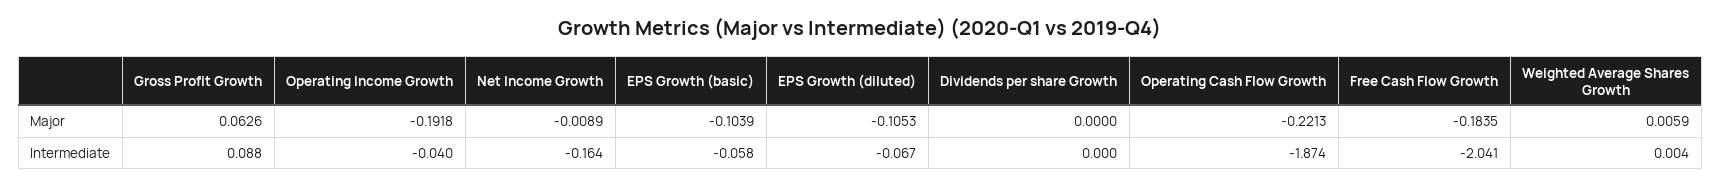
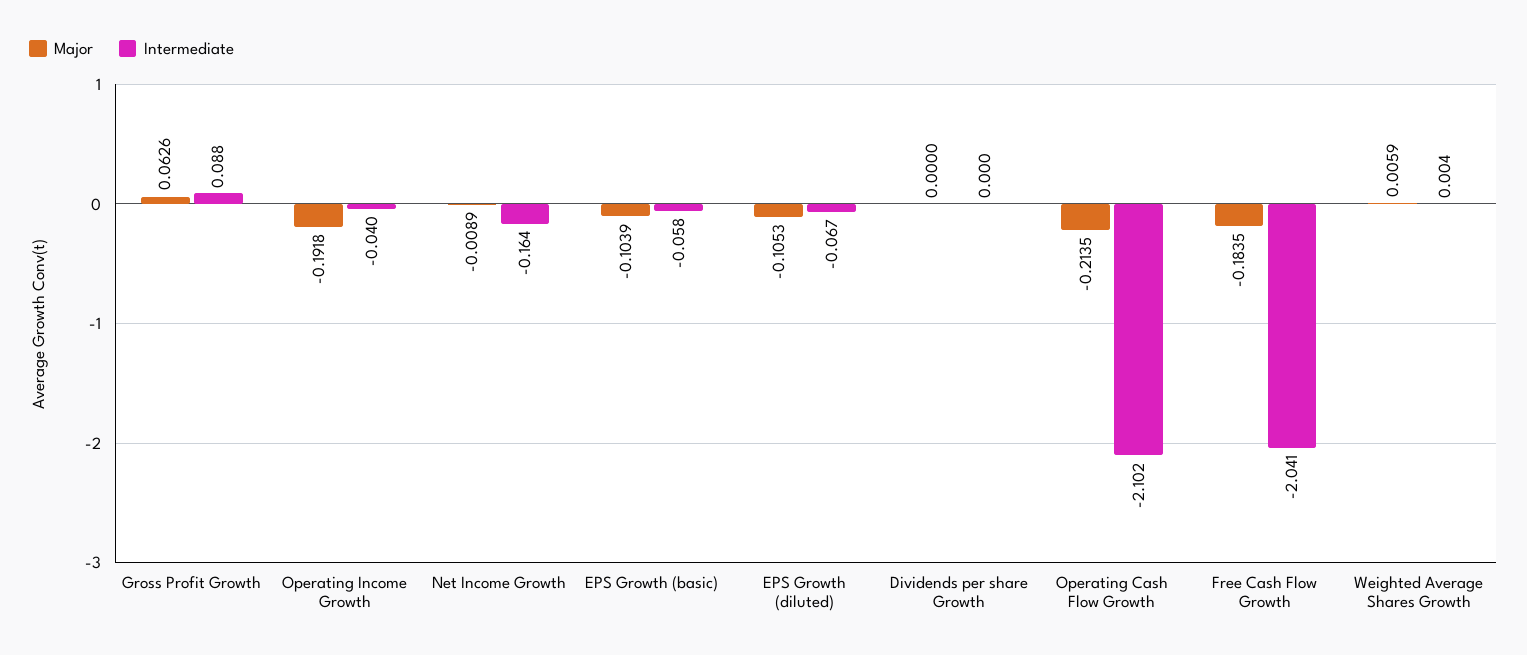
  {
    "Major": {
      "Gross Profit Growth": 0.0626,
      "Operating Income Growth": -0.1918,
      "Net Income Growth": -0.0089,
      "EPS Growth (basic)": -0.1039,
      "EPS Growth (diluted)": -0.1053,
      "Dividends per share Growth": 0,
-     "Operating Cash Flow Growth": -0.2213,
+     "Operating Cash Flow Growth": -0.2135,
      "Free Cash Flow Growth": -0.1835,
      "Weighted Average Shares Growth": 0.0059
    },
    "Intermediate": {
      "Gross Profit Growth": 0.088,
      "Operating Income Growth": -0.04,
      "Net Income Growth": -0.164,
      "EPS Growth (basic)": -0.058,
      "EPS Growth (diluted)": -0.067,
      "Dividends per share Growth": 0,
-     "Operating Cash Flow Growth": -1.874,
+     "Operating Cash Flow Growth": -2.102,
      "Free Cash Flow Growth": -2.041,
      "Weighted Average Shares Growth": 0.004
    }
  }

